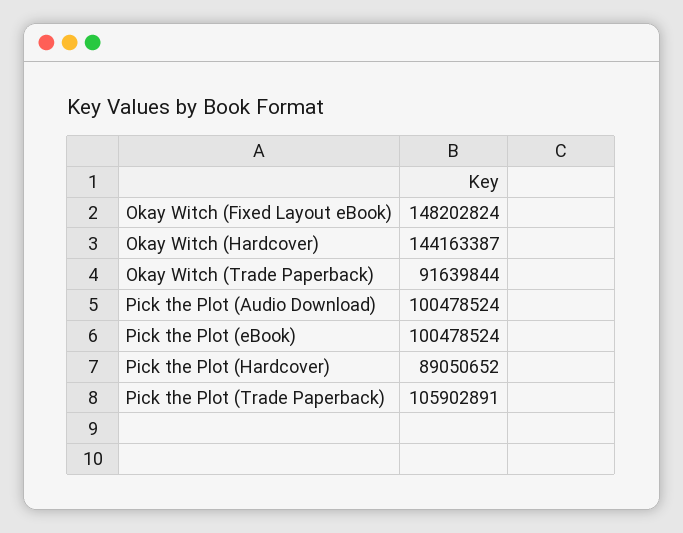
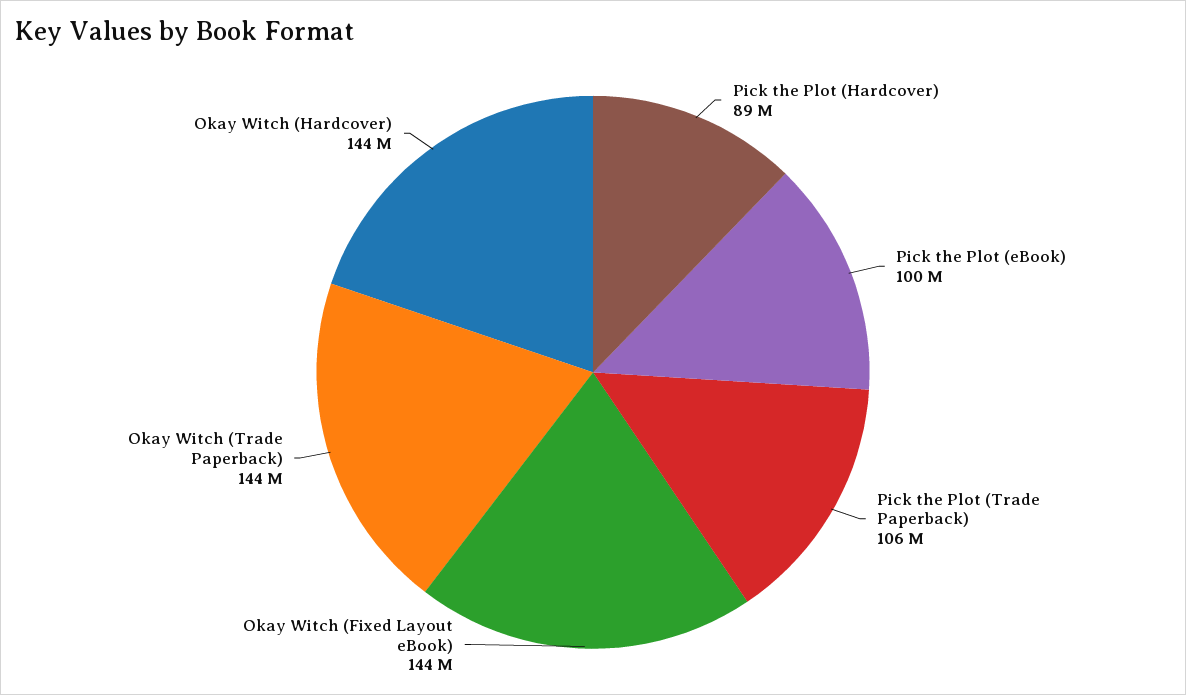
  {
-   "Okay Witch (Fixed Layout eBook)": 148202824,
+   "Okay Witch (Fixed Layout eBook)": 144000000,
    "Okay Witch (Hardcover)": 144163387,
-   "Okay Witch (Trade Paperback)": 91639844,
+   "Okay Witch (Trade Paperback)": 144000000,
-   "Pick the Plot (Audio Download)": 100478524,
    "Pick the Plot (eBook)": 100478524,
    "Pick the Plot (Hardcover)": 89050652,
    "Pick the Plot (Trade Paperback)": 105902891
  }

